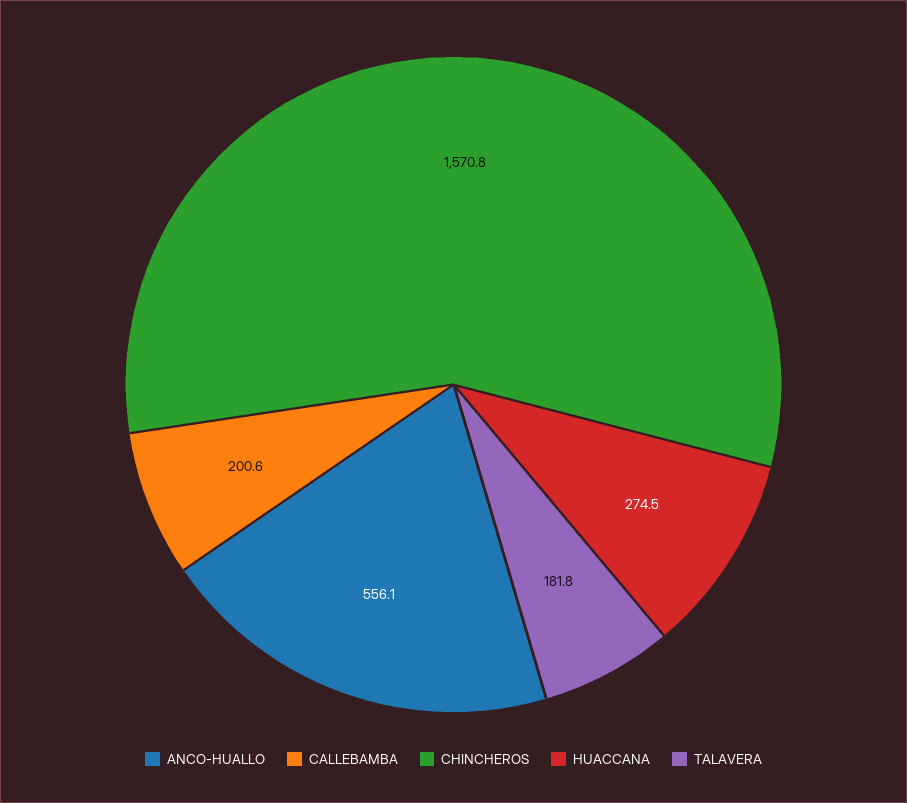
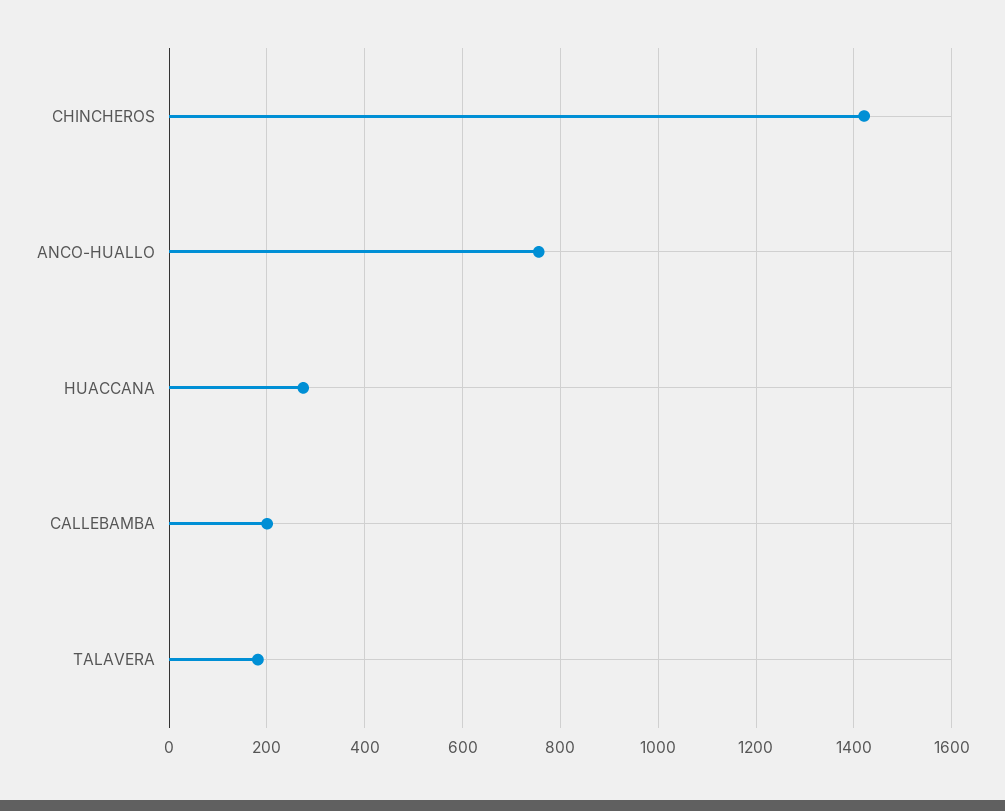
  {
-   "ANCO-HUALLO": 556.1,
+   "ANCO-HUALLO": 760,
    "CALLEBAMBA": 200.6,
-   "CHINCHEROS": 1570.8,
+   "CHINCHEROS": 1420,
    "HUACCANA": 274.5,
    "TALAVERA": 181.8
  }

